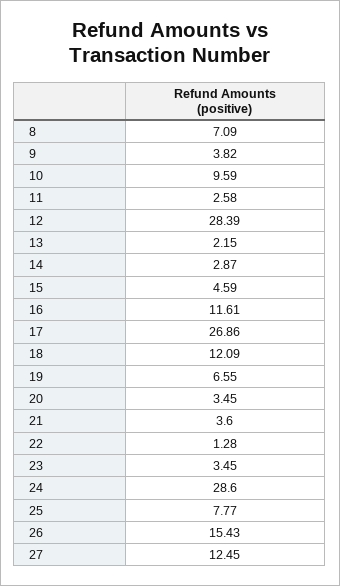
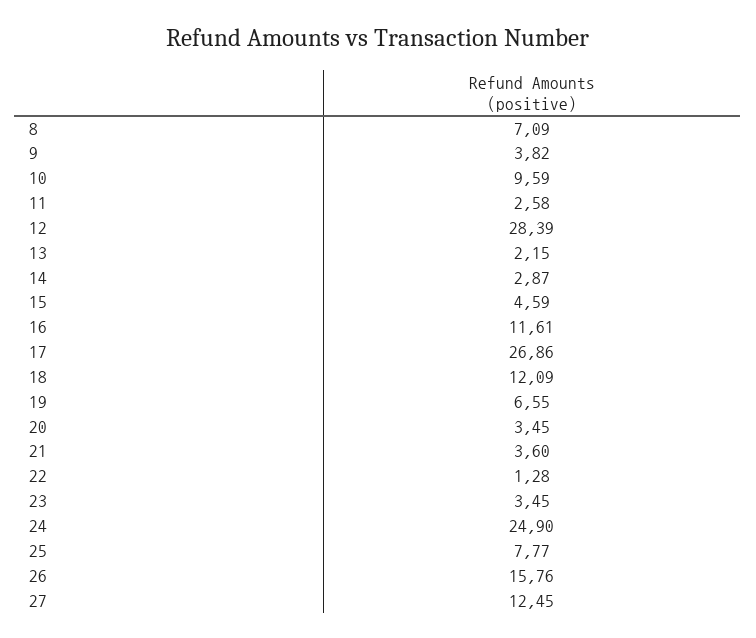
  {
    "8": 7.09,
    "9": 3.82,
    "10": 9.59,
    "11": 2.58,
    "12": 28.39,
    "13": 2.15,
    "14": 2.87,
    "15": 4.59,
    "16": 11.61,
    "17": 26.86,
    "18": 12.09,
    "19": 6.55,
    "20": 3.45,
    "21": 3.6,
    "22": 1.28,
    "23": 3.45,
-   "24": 28.6,
+   "24": 24.9,
    "25": 7.77,
-   "26": 15.43,
+   "26": 15.76,
    "27": 12.45
  }

